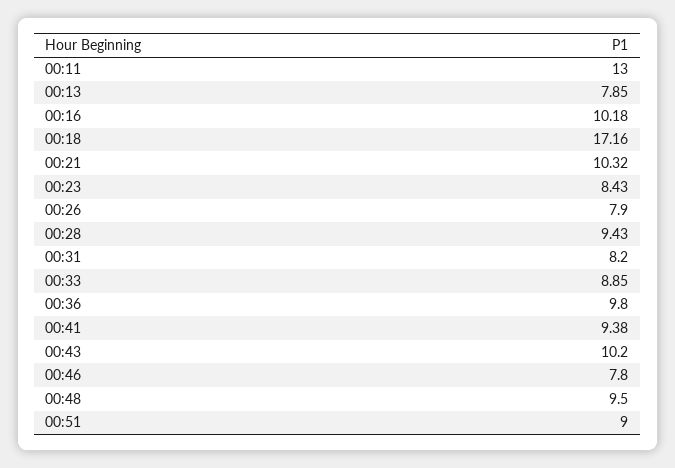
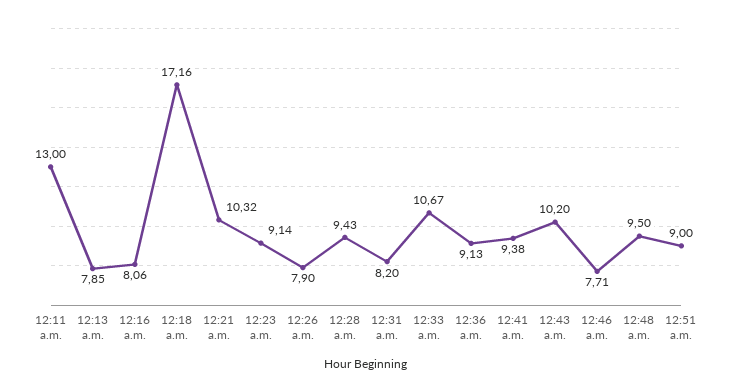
  {
    "00:11": 13,
    "00:13": 7.85,
-   "00:16": 10.18,
+   "00:16": 8.06,
    "00:18": 17.16,
    "00:21": 10.32,
-   "00:23": 8.43,
+   "00:23": 9.14,
    "00:26": 7.9,
    "00:28": 9.43,
    "00:31": 8.2,
-   "00:33": 8.85,
+   "00:33": 10.67,
-   "00:36": 9.8,
+   "00:36": 9.13,
    "00:41": 9.38,
    "00:43": 10.2,
-   "00:46": 7.8,
+   "00:46": 7.71,
    "00:48": 9.5,
    "00:51": 9
  }

